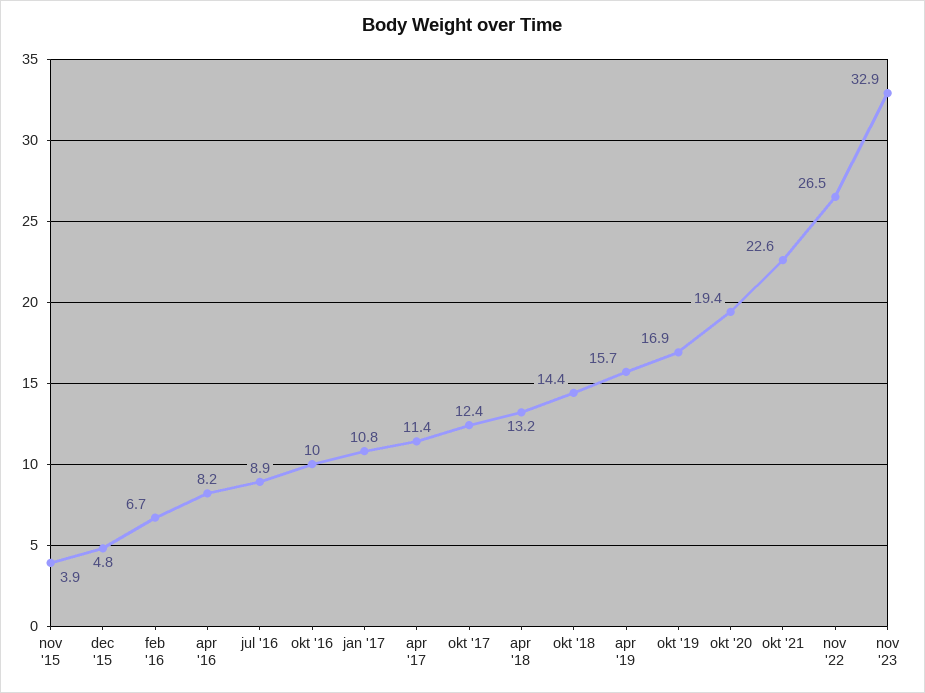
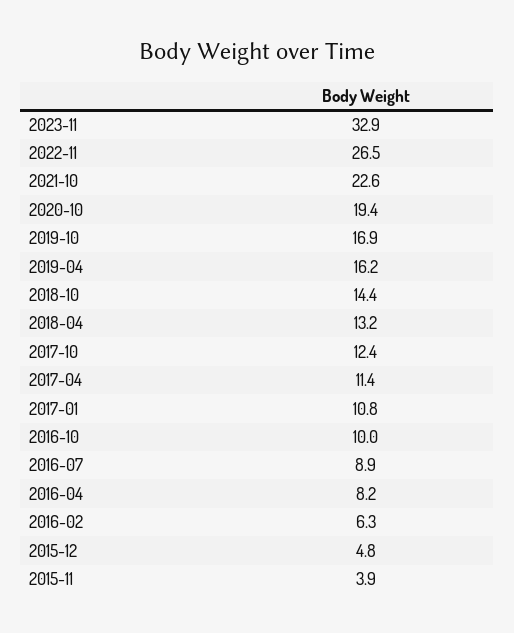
  {
    "nov '15": 3.9,
    "dec '15": 4.8,
-   "feb '16": 6.7,
+   "feb '16": 6.3,
    "apr '16": 8.2,
    "jul '16": 8.9,
    "okt '16": 10,
    "jan '17": 10.8,
    "apr '17": 11.4,
    "okt '17": 12.4,
    "apr '18": 13.2,
    "okt '18": 14.4,
-   "apr '19": 15.7,
+   "apr '19": 16.2,
    "okt '19": 16.9,
    "okt '20": 19.4,
    "okt '21": 22.6,
    "nov '22": 26.5,
    "nov '23": 32.9
  }

